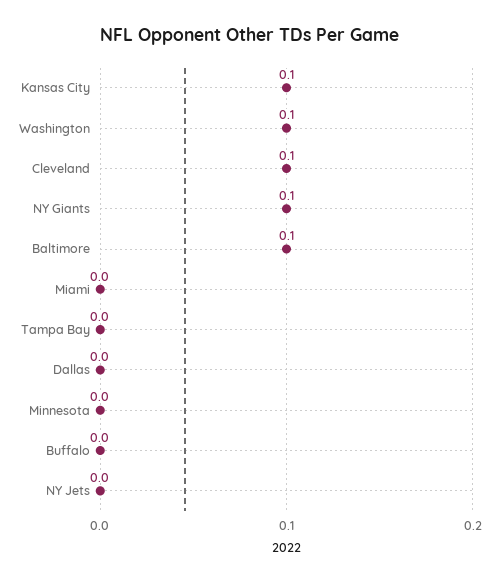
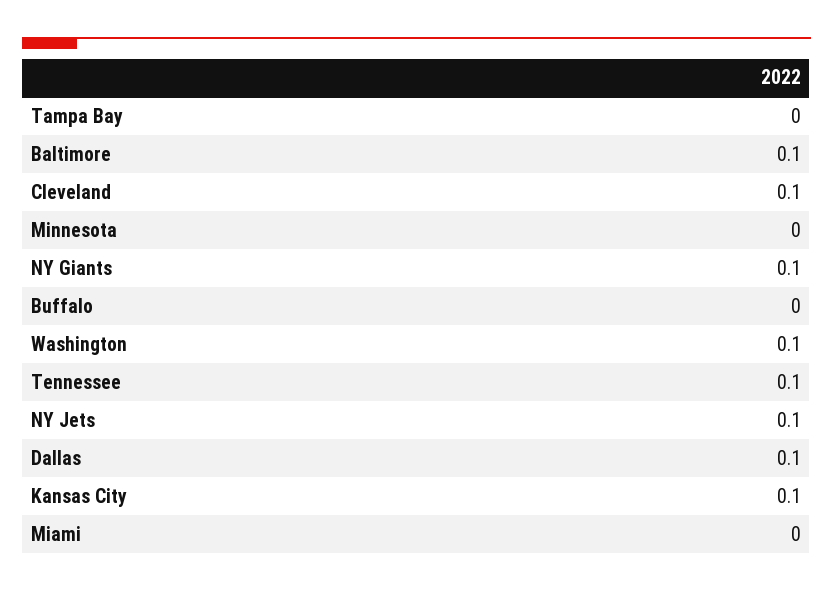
  {
    "Kansas City": 0.1,
    "Washington": 0.1,
    "Cleveland": 0.1,
    "NY Giants": 0.1,
    "Baltimore": 0.1,
    "Miami": 0,
    "Tampa Bay": 0,
-   "Dallas": 0,
+   "Dallas": 0.1,
    "Minnesota": 0,
    "Buffalo": 0,
-   "NY Jets": 0
+   "NY Jets": 0.1,
+   "Tennessee": 0.1
  }

